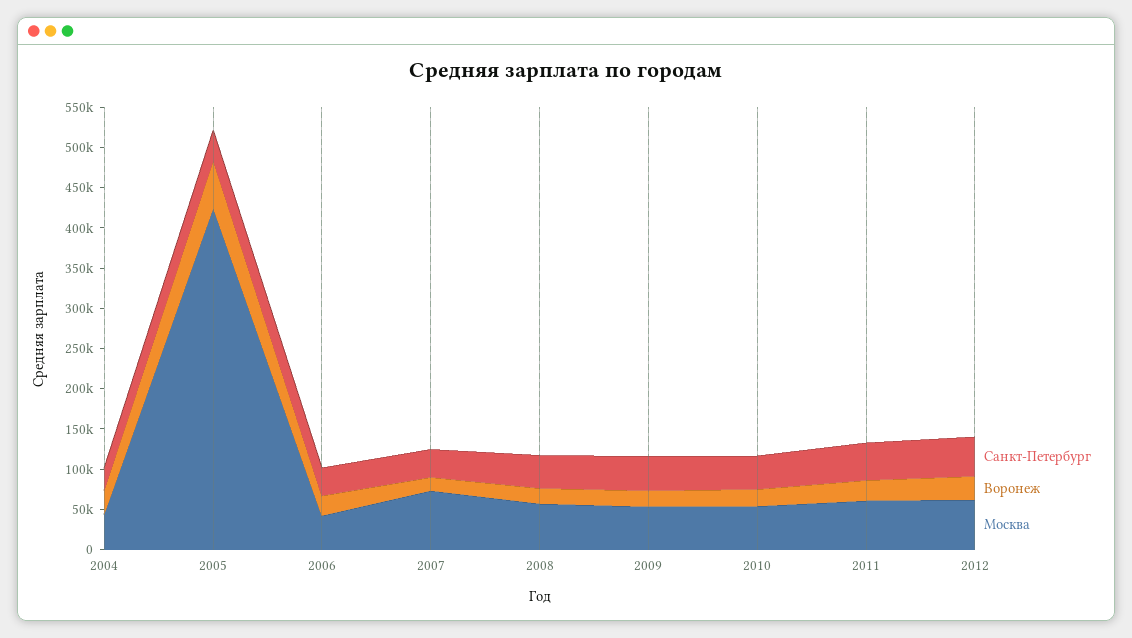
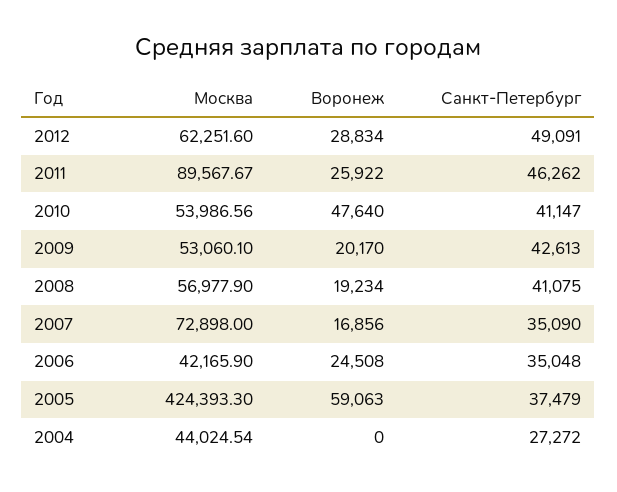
  {
    "Санкт-Петербург": {
      "2004": 27272,
      "2005": 37479,
      "2006": 35048,
      "2007": 35090,
      "2008": 41075,
      "2009": 42613,
      "2010": 41147,
      "2011": 46262,
      "2012": 49091
    },
    "Воронеж": {
-     "2004": 30000,
+     "2004": 0,
      "2005": 59063,
      "2006": 24508,
      "2007": 16856,
      "2008": 19234,
      "2009": 20170,
-     "2010": 20000,
+     "2010": 47640,
      "2011": 25922,
      "2012": 28834
    },
    "Москва": {
      "2004": 44024.54,
      "2005": 424393.3,
      "2006": 42165.9,
      "2007": 72898,
      "2008": 56977.9,
      "2009": 53060.1,
      "2010": 53986.56,
-     "2011": 60000,
+     "2011": 89567.67,
      "2012": 62251.6
    }
  }

